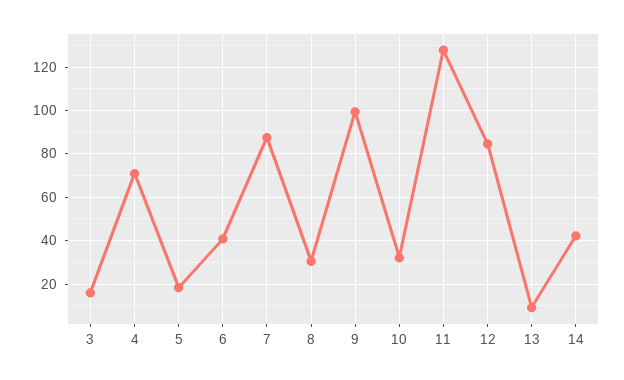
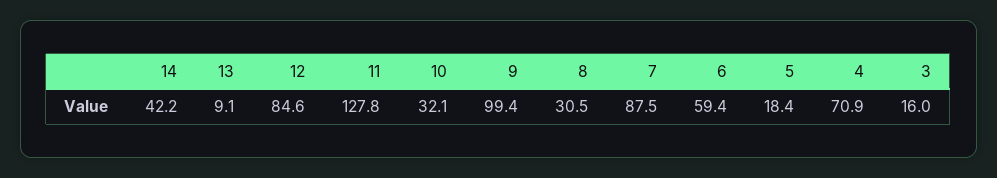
  {
    "3": 16,
    "4": 70.9,
    "5": 18.4,
-   "6": 40,
+   "6": 59.4,
    "7": 87.5,
    "8": 30.5,
    "9": 99.4,
    "10": 32.1,
    "11": 127.8,
    "12": 84.6,
    "13": 9.1,
    "14": 42.2
  }

